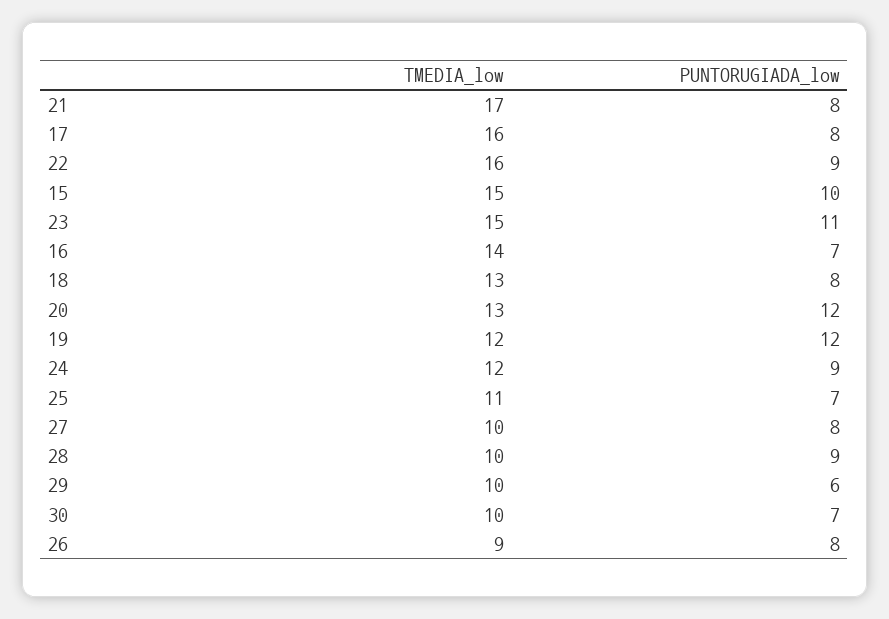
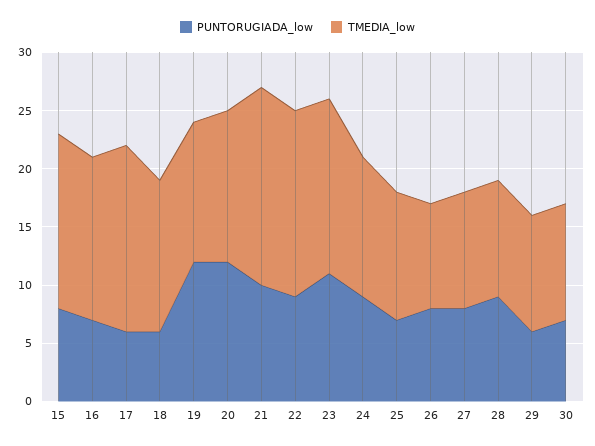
  {
    "TMEDIA_low": {
      "21": 17,
      "17": 16,
      "22": 16,
      "15": 15,
      "23": 15,
      "16": 14,
      "18": 13,
      "20": 13,
      "19": 12,
      "24": 12,
      "25": 11,
      "27": 10,
      "28": 10,
      "29": 10,
      "30": 10,
      "26": 9
    },
    "PUNTORUGIADA_low": {
-     "21": 8,
+     "21": 10,
-     "17": 8,
+     "17": 6,
      "22": 9,
-     "15": 10,
+     "15": 8,
      "23": 11,
      "16": 7,
-     "18": 8,
+     "18": 6,
      "20": 12,
      "19": 12,
      "24": 9,
      "25": 7,
      "27": 8,
      "28": 9,
      "29": 6,
      "30": 7,
      "26": 8
    }
  }

